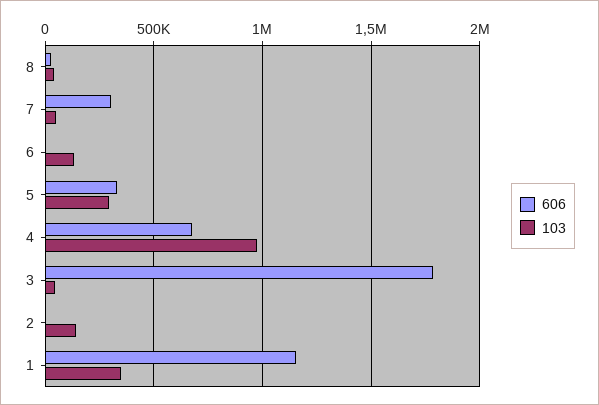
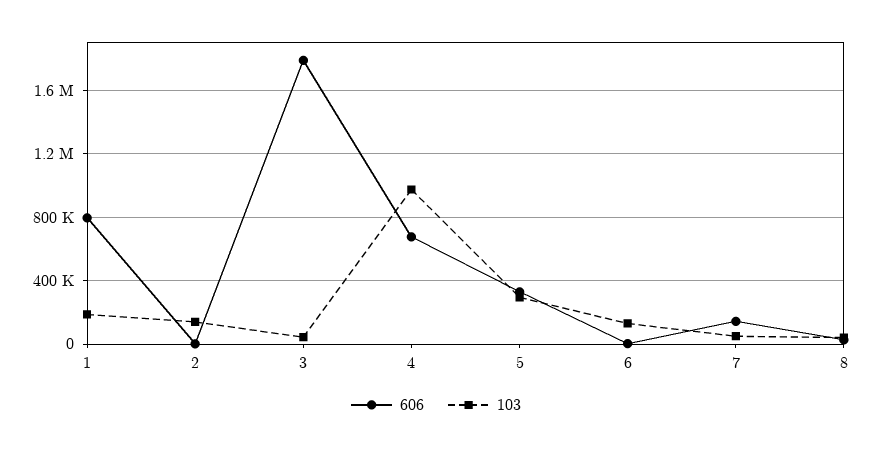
  {
    "606": {
      "8": 50000,
-     "7": 300000,
+     "7": 150000,
      "6": 0,
      "5": 350000,
      "4": 700000,
      "3": 1800000,
      "2": 0,
-     "1": 1150000
+     "1": 800000
    },
    "103": {
      "8": 50000,
      "7": 50000,
      "6": 150000,
      "5": 300000,
      "4": 950000,
      "3": 50000,
      "2": 150000,
-     "1": 350000
+     "1": 200000
    }
  }

